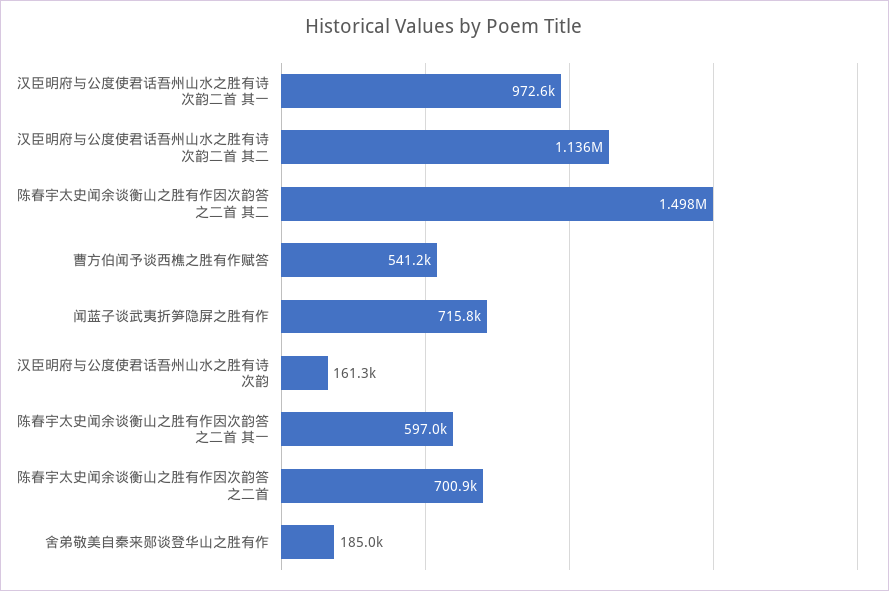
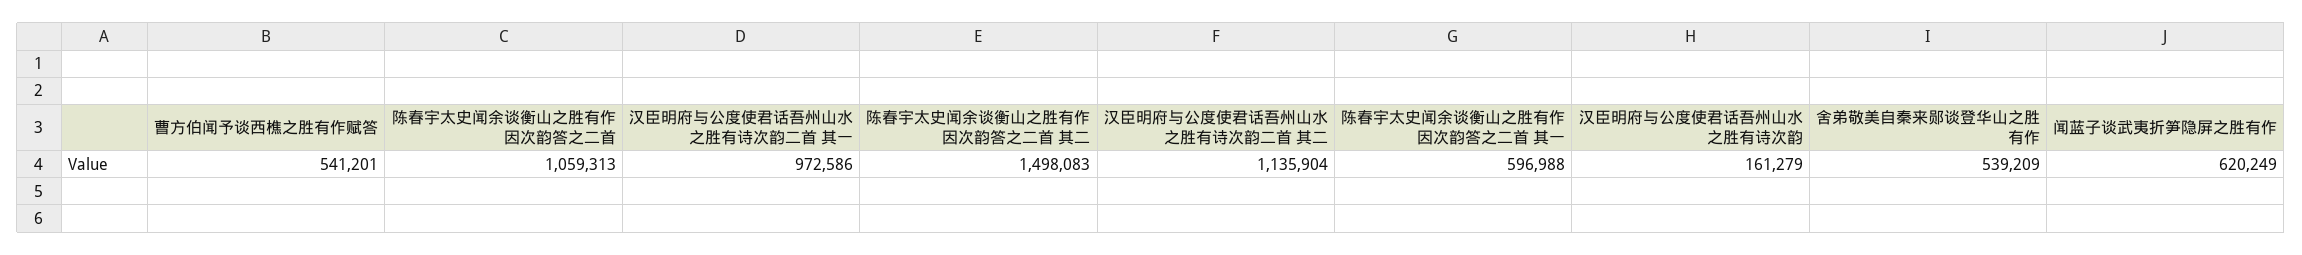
  {
    "汉臣明府与公度使君话吾州山水之胜有诗次韵二首 其一": 972586,
    "汉臣明府与公度使君话吾州山水之胜有诗次韵二首 其二": 1135904,
    "陈春宇太史闻余谈衡山之胜有作因次韵答之二首 其二": 1498083,
    "曹方伯闻予谈西樵之胜有作赋答": 541201,
-   "闻蓝子谈武夷折笋隐屏之胜有作": 715800,
+   "闻蓝子谈武夷折笋隐屏之胜有作": 620249,
    "汉臣明府与公度使君话吾州山水之胜有诗次韵": 161279,
    "陈春宇太史闻余谈衡山之胜有作因次韵答之二首 其一": 596988,
-   "陈春宇太史闻余谈衡山之胜有作因次韵答之二首": 700900,
+   "陈春宇太史闻余谈衡山之胜有作因次韵答之二首": 1059313,
-   "舍弟敬美自秦来郧谈登华山之胜有作": 185000
+   "舍弟敬美自秦来郧谈登华山之胜有作": 539209
  }

